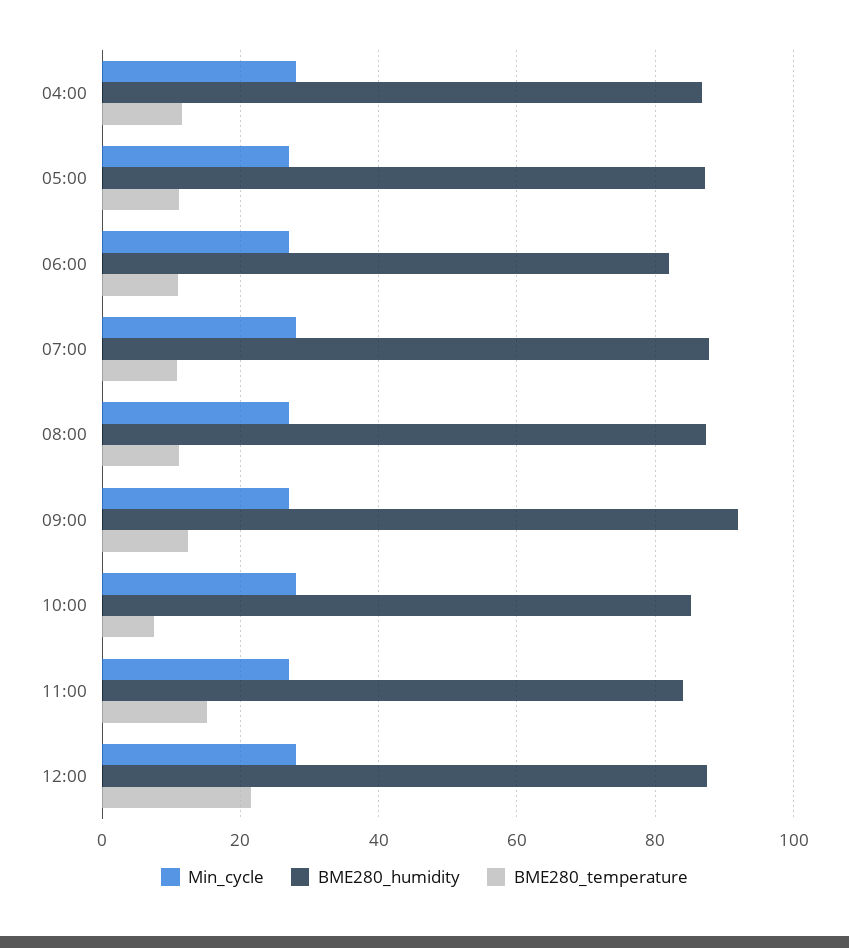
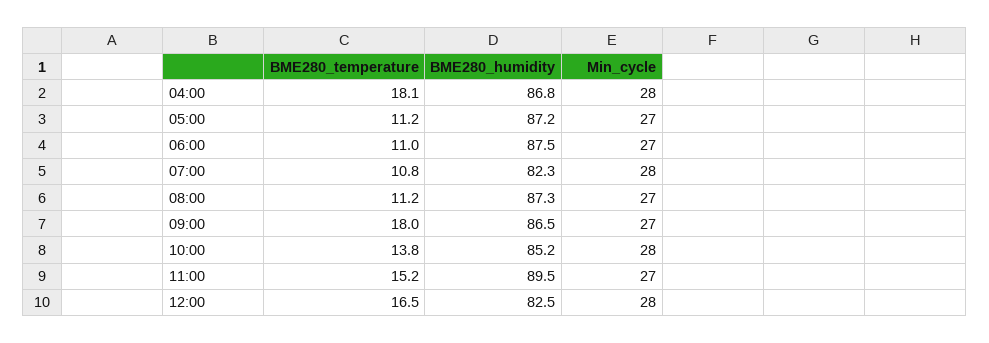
  {
    "Min_cycle": {
      "04:00": 28,
      "05:00": 27,
      "06:00": 27,
      "07:00": 28,
      "08:00": 27,
      "09:00": 27,
      "10:00": 28,
      "11:00": 27,
      "12:00": 28
    },
    "BME280_humidity": {
      "04:00": 86.8,
      "05:00": 87.2,
-     "06:00": 82,
+     "06:00": 87.5,
-     "07:00": 88,
+     "07:00": 82.3,
      "08:00": 87.3,
-     "09:00": 92,
+     "09:00": 86.5,
      "10:00": 85.2,
-     "11:00": 84,
+     "11:00": 89.5,
-     "12:00": 88
+     "12:00": 82.5
    },
    "BME280_temperature": {
-     "04:00": 12,
+     "04:00": 18.1,
      "05:00": 11.2,
      "06:00": 11,
      "07:00": 10.8,
      "08:00": 11.2,
-     "09:00": 12,
+     "09:00": 18,
-     "10:00": 8,
+     "10:00": 13.8,
      "11:00": 15.2,
-     "12:00": 22
+     "12:00": 16.5
    }
  }

